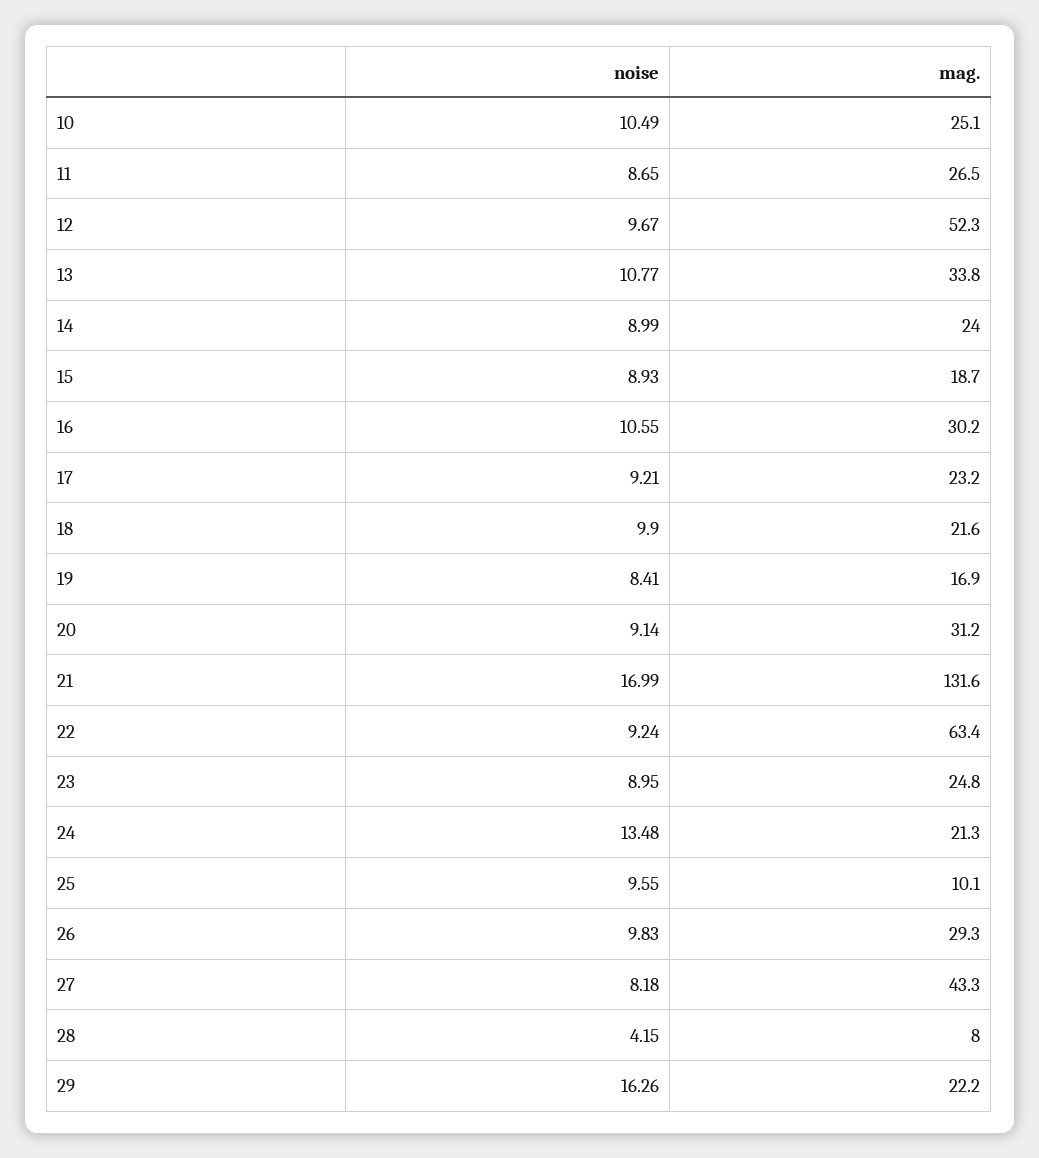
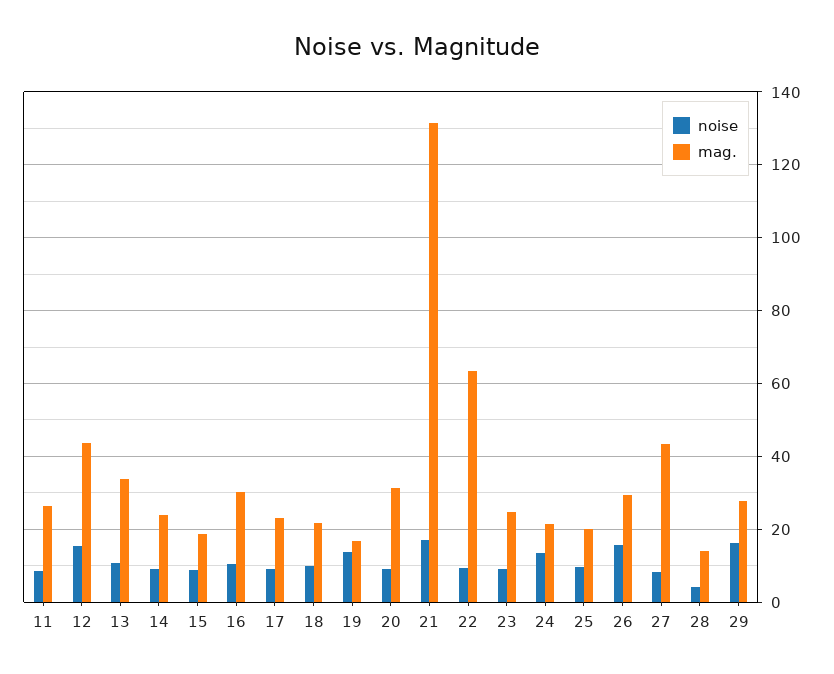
  {
    "noise": {
-     "10": 10.49,
      "11": 8.65,
-     "12": 9.67,
+     "12": 16,
      "13": 10.77,
      "14": 8.99,
      "15": 8.93,
      "16": 10.55,
      "17": 9.21,
      "18": 9.9,
-     "19": 8.41,
+     "19": 14,
      "20": 9.14,
      "21": 16.99,
      "22": 9.24,
      "23": 8.95,
      "24": 13.48,
      "25": 9.55,
-     "26": 9.83,
+     "26": 16,
      "27": 8.18,
      "28": 4.15,
      "29": 16.26
    },
    "mag.": {
-     "10": 25.1,
      "11": 26.5,
-     "12": 52.3,
+     "12": 44,
      "13": 33.8,
      "14": 24,
      "15": 18.7,
      "16": 30.2,
      "17": 23.2,
      "18": 21.6,
      "19": 16.9,
      "20": 31.2,
      "21": 131.6,
      "22": 63.4,
      "23": 24.8,
      "24": 21.3,
-     "25": 10.1,
+     "25": 20,
      "26": 29.3,
      "27": 43.3,
-     "28": 8,
+     "28": 14,
-     "29": 22.2
+     "29": 28
    }
  }

